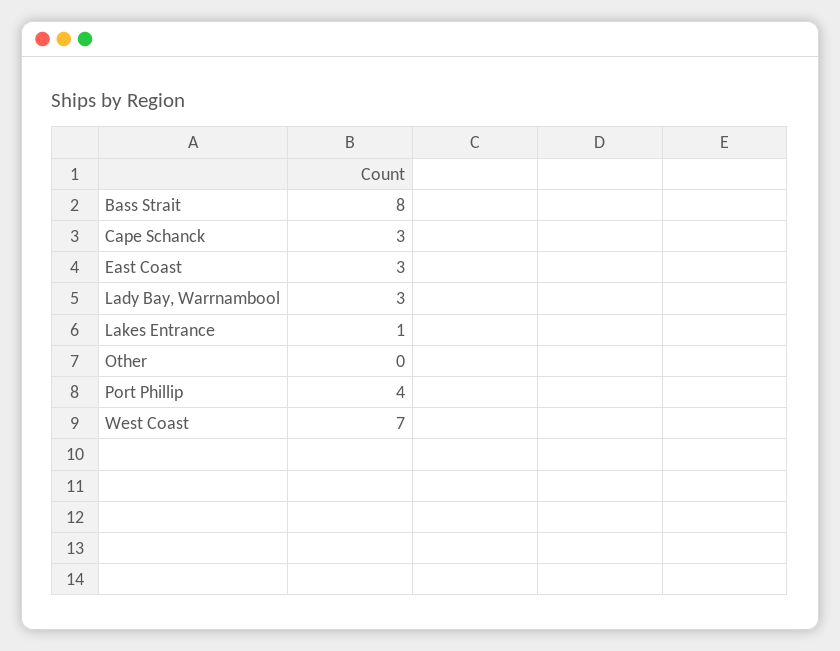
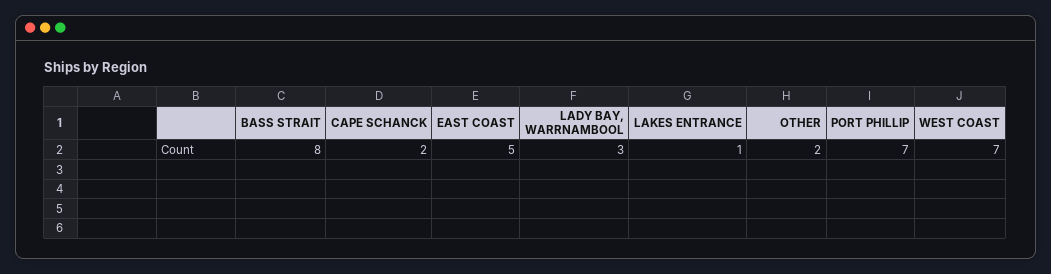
  {
    "Bass Strait": 8,
-   "Cape Schanck": 3,
+   "Cape Schanck": 2,
-   "East Coast": 3,
+   "East Coast": 5,
    "Lady Bay, Warrnambool": 3,
    "Lakes Entrance": 1,
-   "Other": 0,
+   "Other": 2,
-   "Port Phillip": 4,
+   "Port Phillip": 7,
    "West Coast": 7
  }

